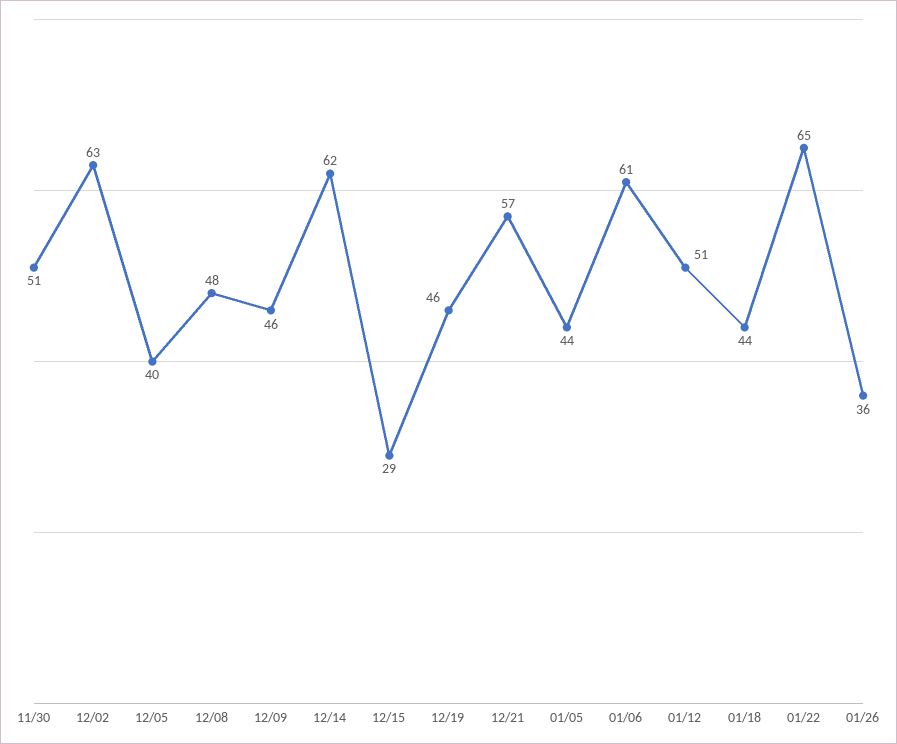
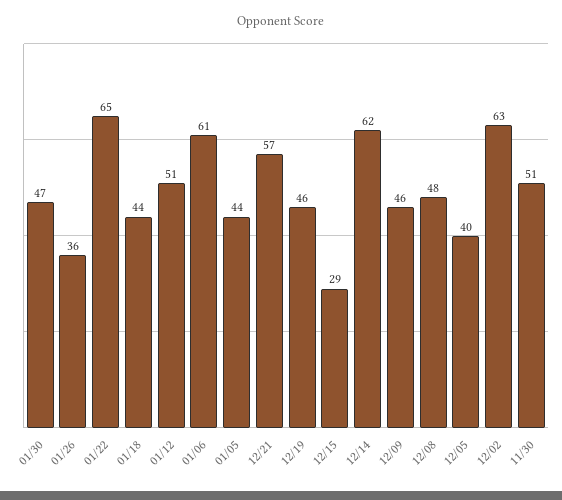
  {
    "11/30": 51,
    "12/02": 63,
    "12/05": 40,
    "12/08": 48,
    "12/09": 46,
    "12/14": 62,
    "12/15": 29,
    "12/19": 46,
    "12/21": 57,
    "01/05": 44,
    "01/06": 61,
    "01/12": 51,
    "01/18": 44,
    "01/22": 65,
-   "01/26": 36
+   "01/26": 36,
+   "01/30": 47
  }

